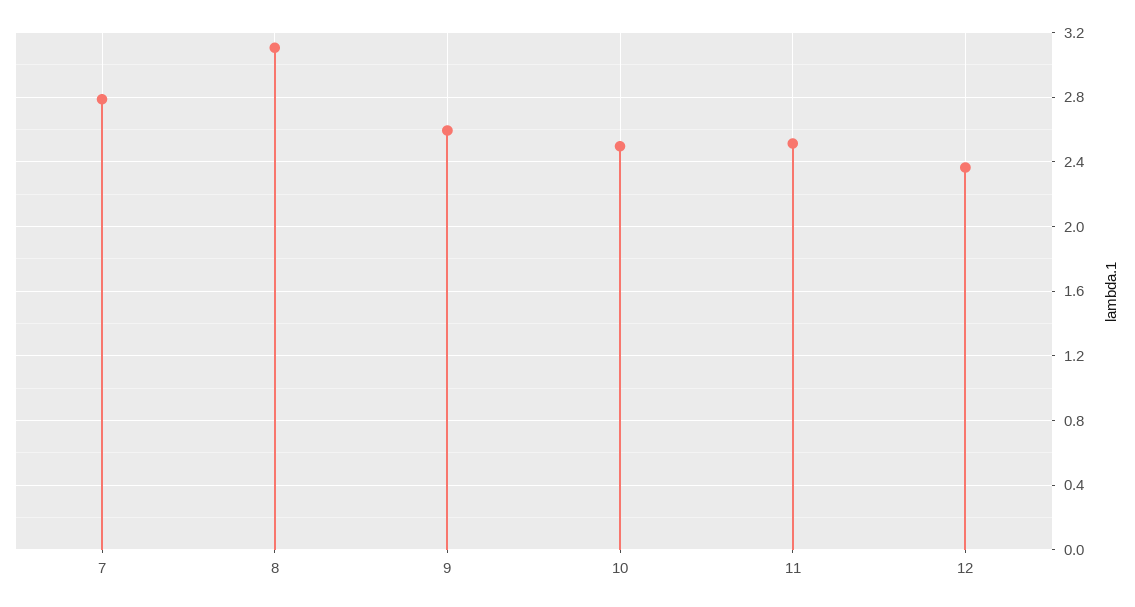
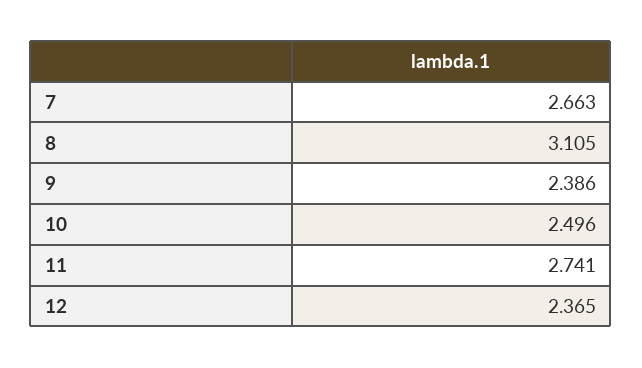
  {
-   "7": 2.8,
+   "7": 2.663,
    "8": 3.105,
-   "9": 2.6,
+   "9": 2.386,
    "10": 2.496,
-   "11": 2.5,
+   "11": 2.741,
    "12": 2.365
  }

